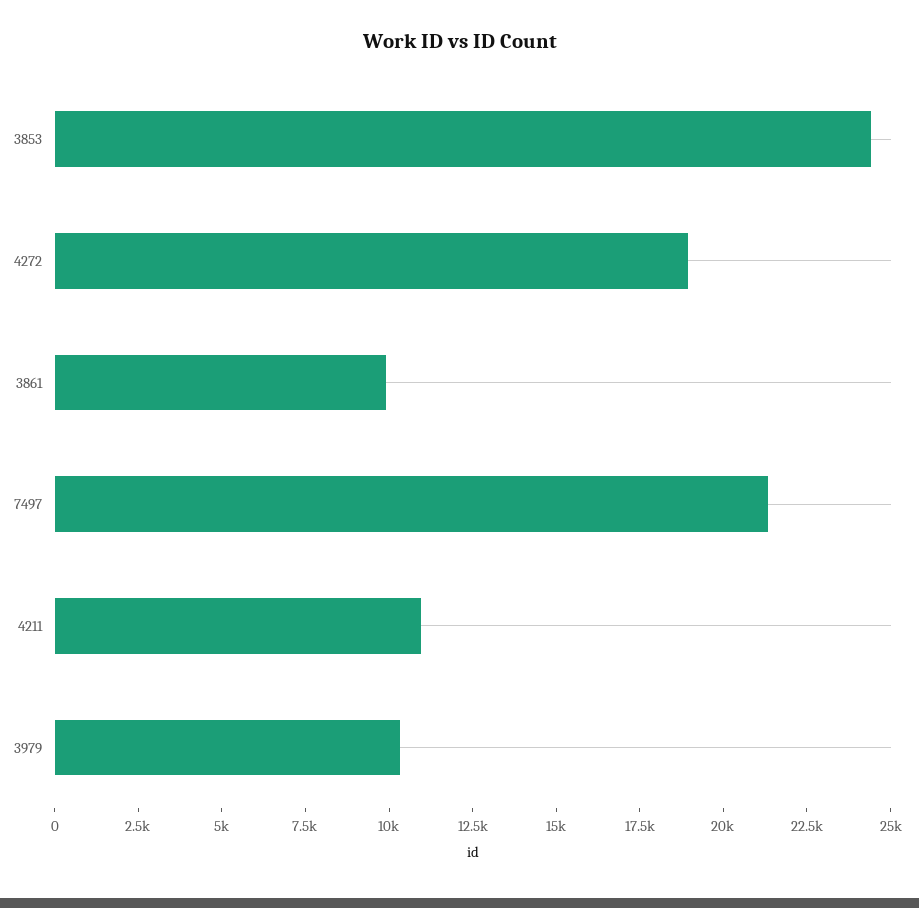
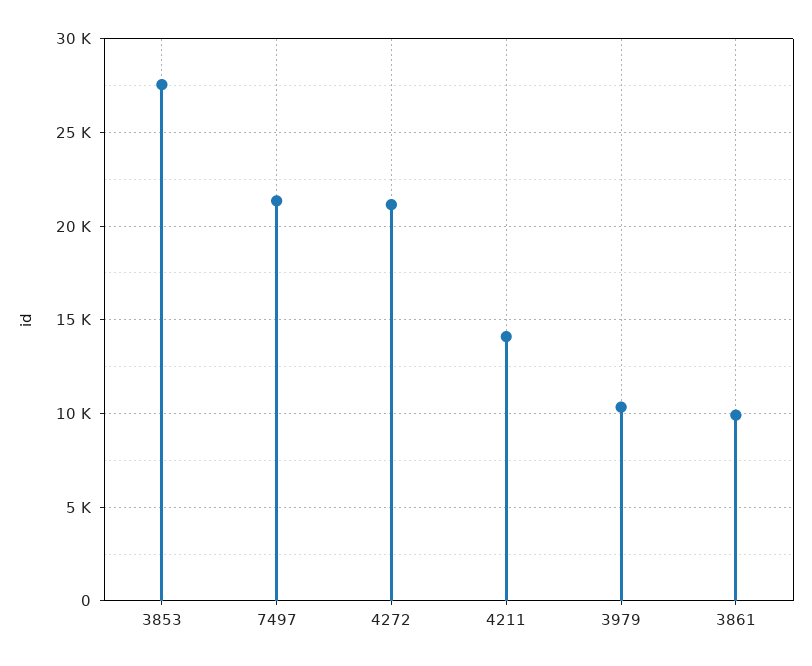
  {
-   "3853": 24500,
+   "3853": 27500,
-   "4272": 19000,
+   "4272": 21000,
    "3861": 10000,
    "7497": 21500,
-   "4211": 11000,
+   "4211": 14000,
    "3979": 10500
  }

